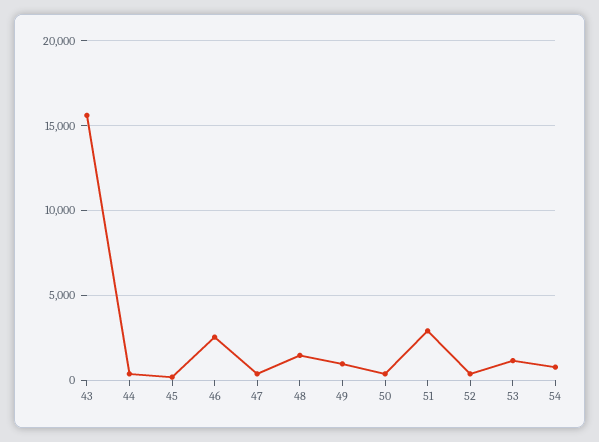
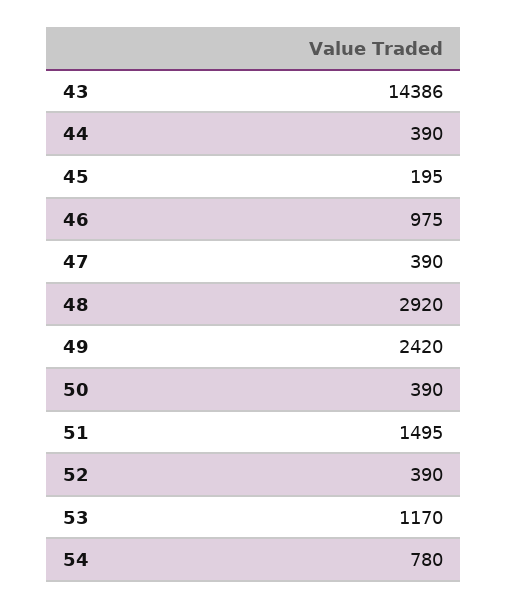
  {
-   "43": 15500,
+   "43": 14386,
    "44": 390,
    "45": 195,
-   "46": 2500,
+   "46": 975,
    "47": 390,
-   "48": 1500,
+   "48": 2920,
-   "49": 1000,
+   "49": 2420,
    "50": 390,
-   "51": 3000,
+   "51": 1495,
    "52": 390,
    "53": 1170,
    "54": 780
  }

